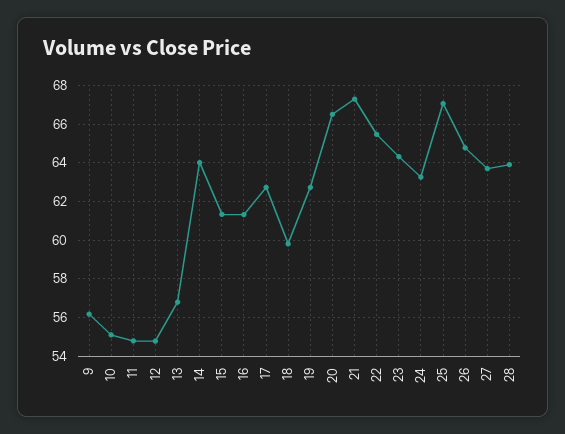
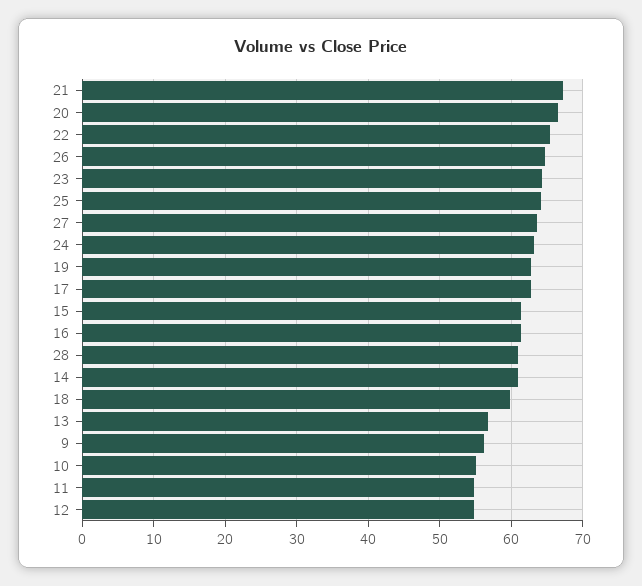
  {
    "9": 56,
    "10": 55,
    "11": 55,
    "12": 55,
    "13": 57,
-   "14": 64,
+   "14": 61,
    "15": 61.5,
    "16": 61.5,
    "17": 62.5,
    "18": 60,
    "19": 62.5,
    "20": 66.5,
    "21": 67.5,
    "22": 65.5,
    "23": 64.5,
    "24": 63.5,
-   "25": 67,
+   "25": 64,
    "26": 65,
    "27": 63.5,
-   "28": 64
+   "28": 61
  }

